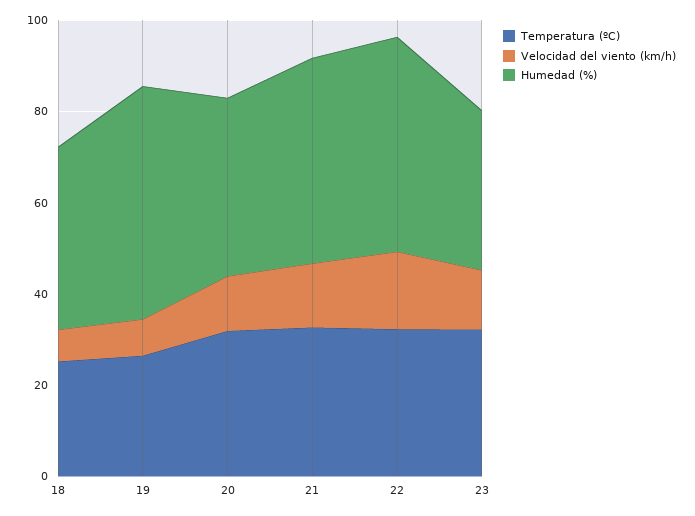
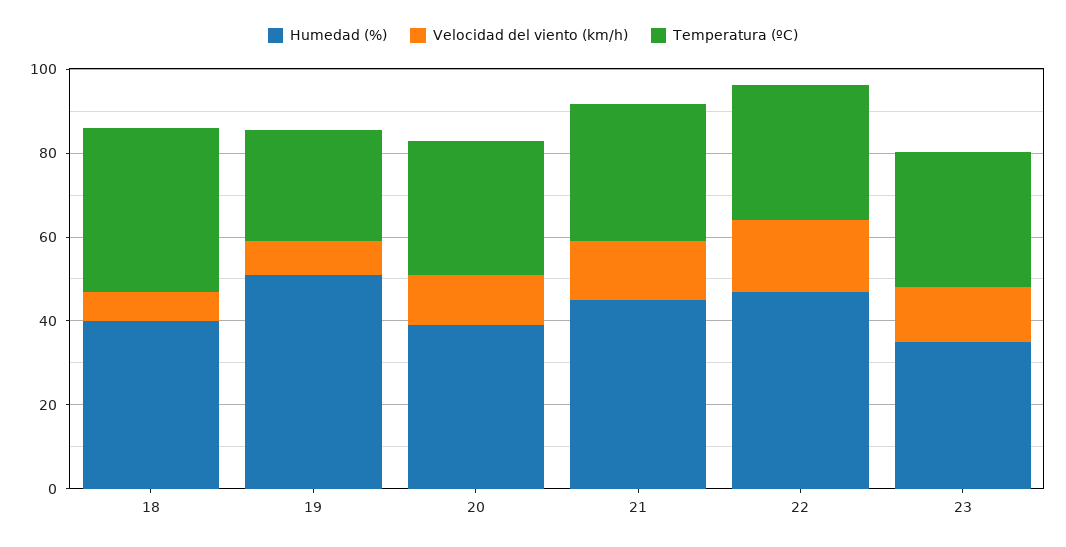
  {
    "Temperatura (ºC)": {
-     "18": 25,
+     "18": 40,
      "19": 25,
      "20": 30,
      "21": 35,
      "22": 30,
      "23": 30
    },
    "Velocidad del viento (km/h)": {
      "18": 5,
      "19": 10,
      "20": 10,
      "21": 15,
      "22": 15,
      "23": 15
    },
    "Humedad (%)": {
      "18": 40,
      "19": 50,
      "20": 40,
      "21": 45,
      "22": 45,
      "23": 35
    }
  }

